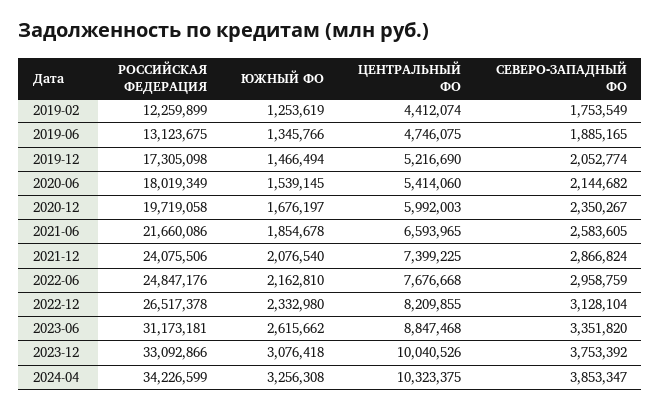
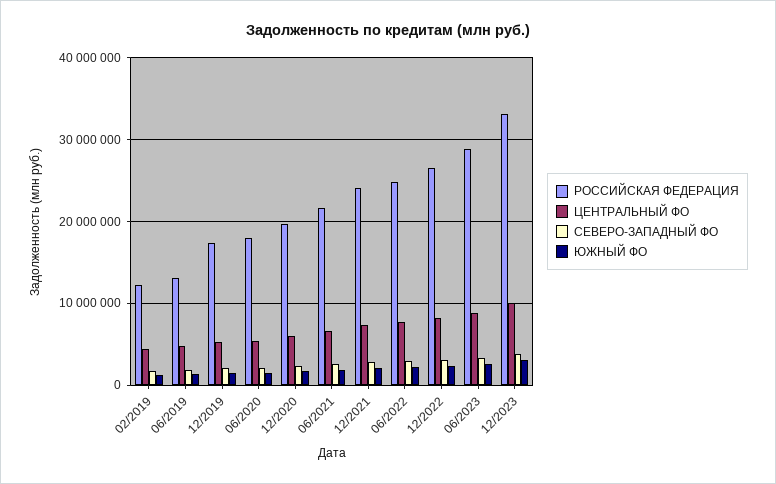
  {
    "РОССИЙСКАЯ ФЕДЕРАЦИЯ": {
      "2019-02": 12259899,
      "2019-06": 13123675,
      "2019-12": 17305098,
      "2020-06": 18019349,
      "2020-12": 19719058,
      "2021-06": 21660086,
      "2021-12": 24075506,
      "2022-06": 24847176,
      "2022-12": 26517378,
-     "2023-06": 31173181,
+     "2023-06": 29000000,
-     "2023-12": 33092866,
+     "2023-12": 33092866
-     "2024-04": 34226599
    },
    "ЮЖНЫЙ ФО": {
      "2019-02": 1253619,
      "2019-06": 1345766,
      "2019-12": 1466494,
      "2020-06": 1539145,
      "2020-12": 1676197,
      "2021-06": 1854678,
      "2021-12": 2076540,
      "2022-06": 2162810,
      "2022-12": 2332980,
      "2023-06": 2615662,
-     "2023-12": 3076418,
+     "2023-12": 3076418
-     "2024-04": 3256308
    },
    "ЦЕНТРАЛЬНЫЙ ФО": {
      "2019-02": 4412074,
      "2019-06": 4746075,
      "2019-12": 5216690,
      "2020-06": 5414060,
      "2020-12": 5992003,
      "2021-06": 6593965,
      "2021-12": 7399225,
      "2022-06": 7676668,
      "2022-12": 8209855,
      "2023-06": 8847468,
-     "2023-12": 10040526,
+     "2023-12": 10040526
-     "2024-04": 10323375
    },
    "СЕВЕРО-ЗАПАДНЫЙ ФО": {
      "2019-02": 1753549,
      "2019-06": 1885165,
      "2019-12": 2052774,
      "2020-06": 2144682,
      "2020-12": 2350267,
      "2021-06": 2583605,
      "2021-12": 2866824,
      "2022-06": 2958759,
      "2022-12": 3128104,
      "2023-06": 3351820,
-     "2023-12": 3753392,
+     "2023-12": 3753392
-     "2024-04": 3853347
    }
  }

